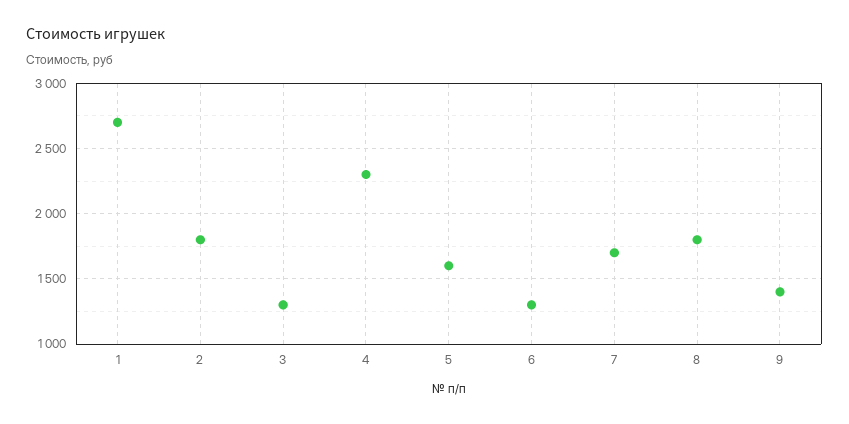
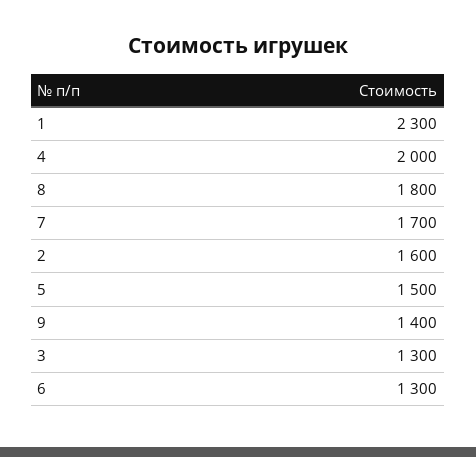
  {
-   "1": 2700,
+   "1": 2300,
-   "2": 1800,
+   "2": 1600,
    "3": 1300,
-   "4": 2300,
+   "4": 2000,
-   "5": 1600,
+   "5": 1500,
    "6": 1300,
    "7": 1700,
    "8": 1800,
    "9": 1400
  }

